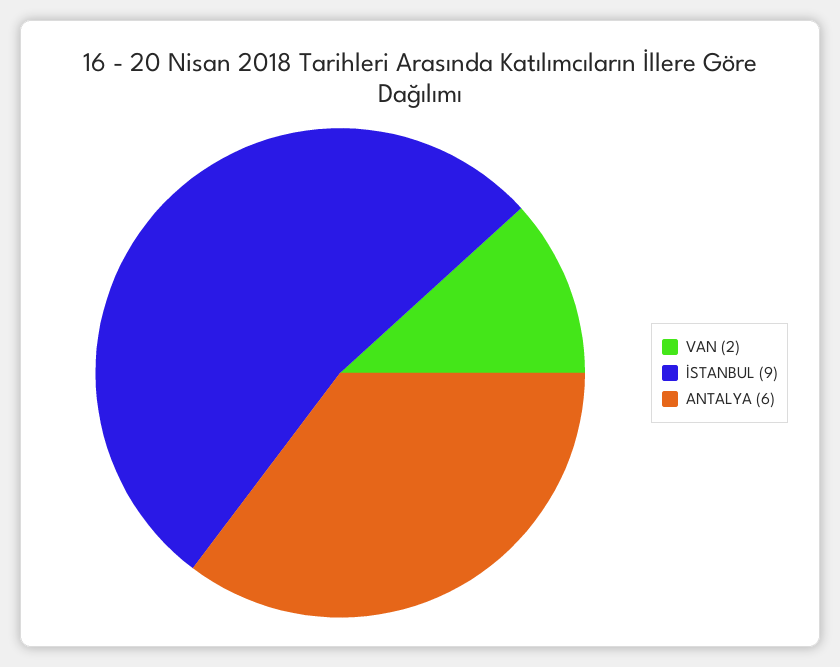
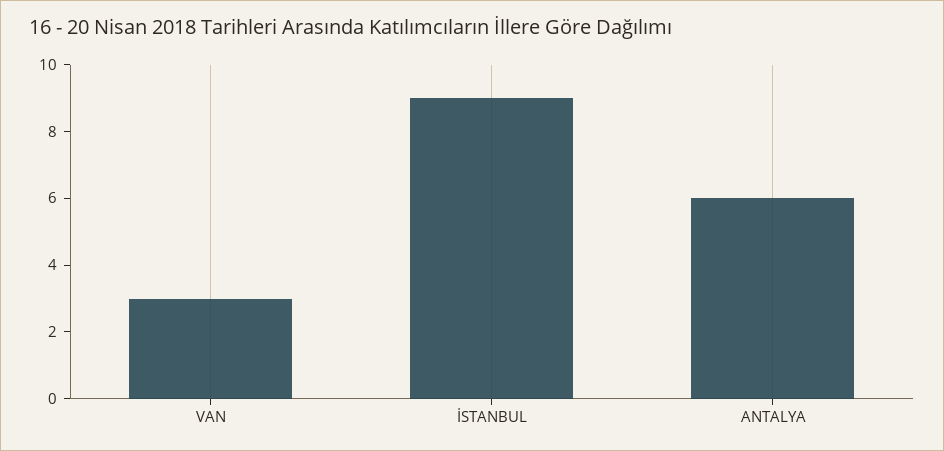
  {
-   "VAN": 2,
+   "VAN": 3,
    "İSTANBUL": 9,
    "ANTALYA": 6
  }

